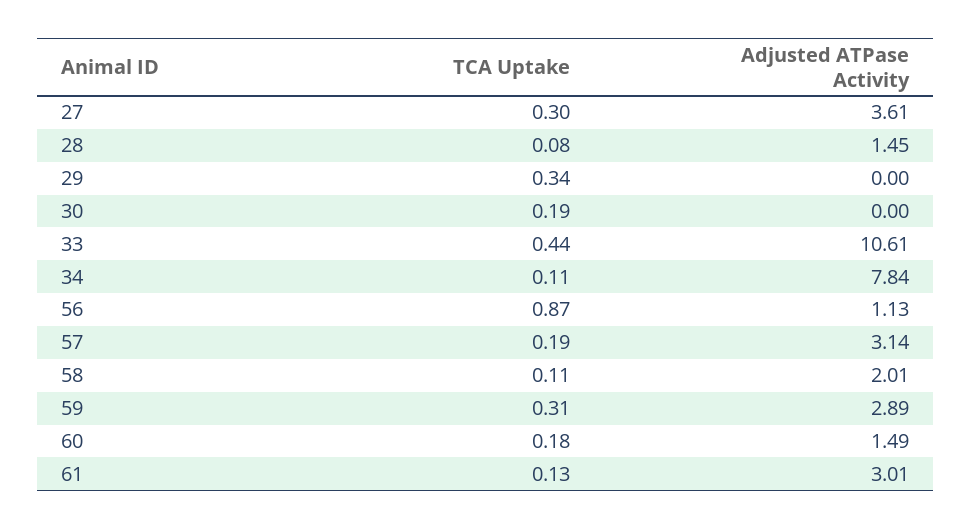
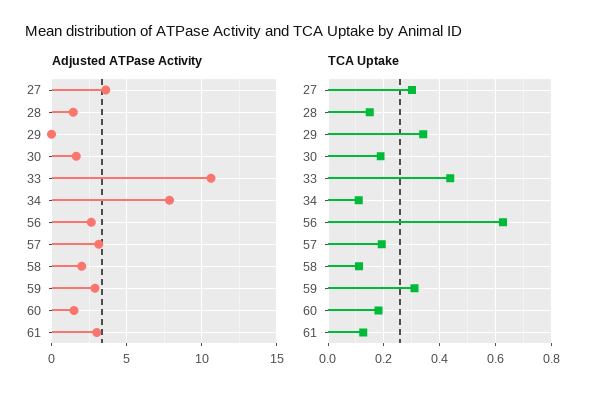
  {
    "TCA Uptake": {
      "27": 0.3,
-     "28": 0.08,
+     "28": 0.15,
      "29": 0.34,
      "30": 0.19,
      "33": 0.44,
      "34": 0.11,
-     "56": 0.87,
+     "56": 0.625,
      "57": 0.19,
      "58": 0.11,
      "59": 0.31,
      "60": 0.18,
      "61": 0.13
    },
    "Adjusted ATPase Activity": {
      "27": 3.61,
      "28": 1.45,
      "29": 0,
-     "30": 0,
+     "30": 1.5,
      "33": 10.61,
      "34": 7.84,
-     "56": 1.13,
+     "56": 2.5,
      "57": 3.14,
      "58": 2.01,
      "59": 2.89,
      "60": 1.49,
      "61": 3.01
    }
  }

